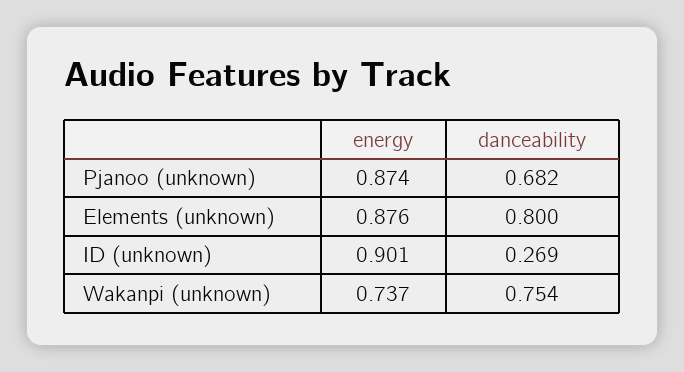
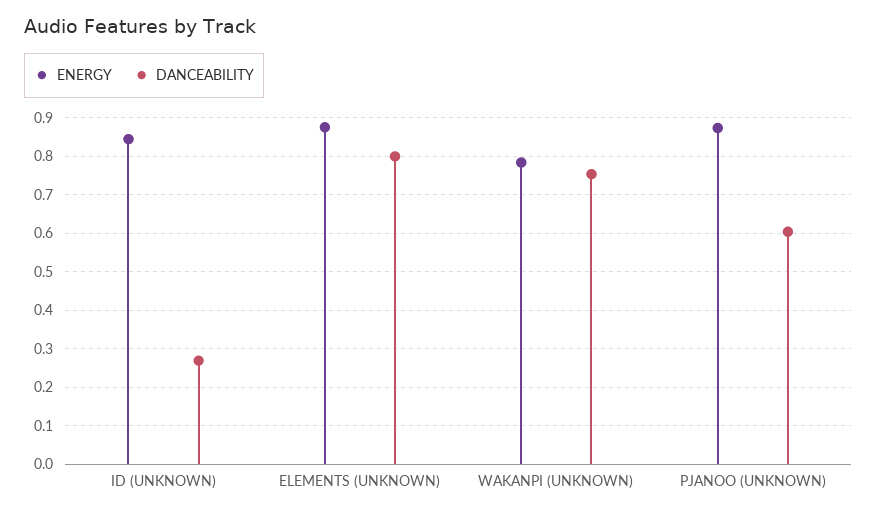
  {
    "energy": {
      "Pjanoo (unknown)": 0.874,
      "Elements (unknown)": 0.876,
-     "ID (unknown)": 0.901,
+     "ID (unknown)": 0.84,
-     "Wakanpi (unknown)": 0.737
+     "Wakanpi (unknown)": 0.78
    },
    "danceability": {
-     "Pjanoo (unknown)": 0.682,
+     "Pjanoo (unknown)": 0.6,
      "Elements (unknown)": 0.8,
      "ID (unknown)": 0.269,
      "Wakanpi (unknown)": 0.754
    }
  }

